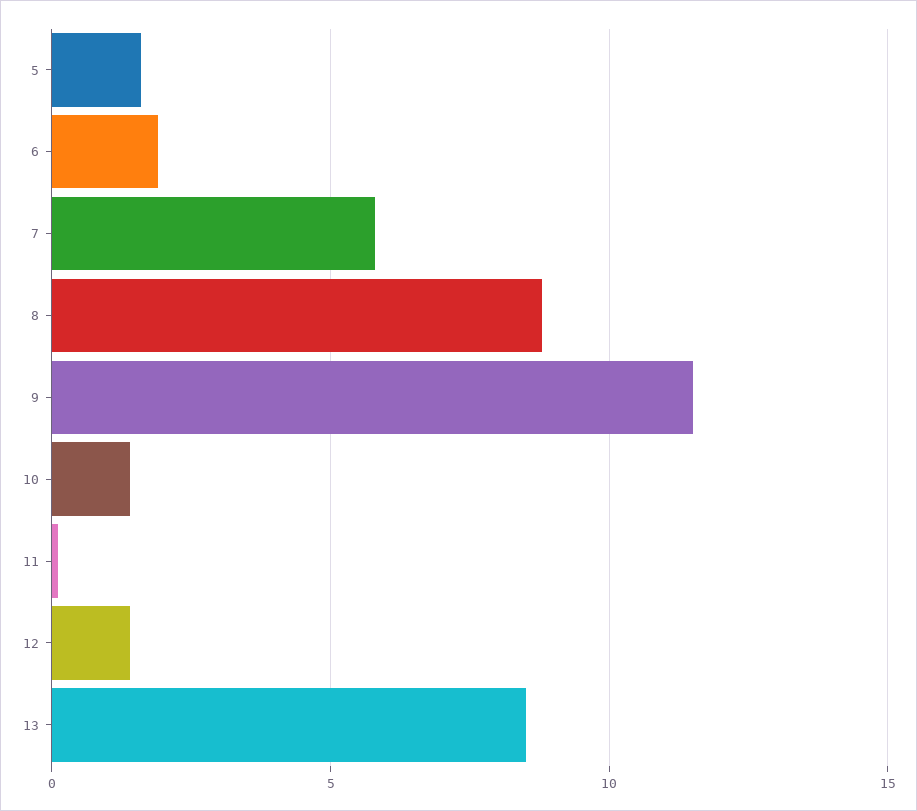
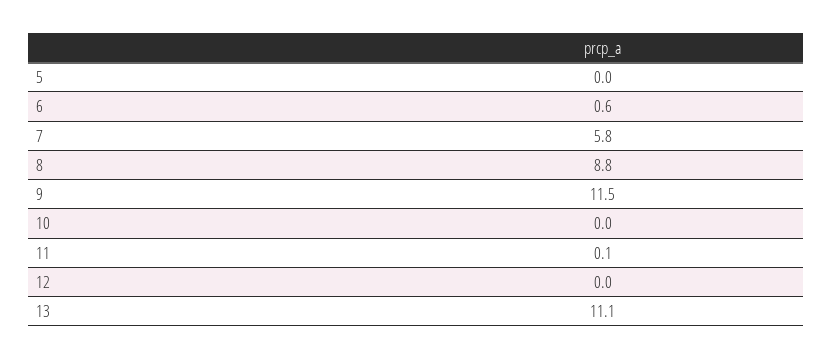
  {
-   "5": 1.5,
+   "5": 0,
-   "6": 2,
+   "6": 0.6,
    "7": 5.8,
    "8": 8.8,
    "9": 11.5,
-   "10": 1.5,
+   "10": 0,
    "11": 0.1,
-   "12": 1.5,
+   "12": 0,
-   "13": 8.5
+   "13": 11.1
  }

